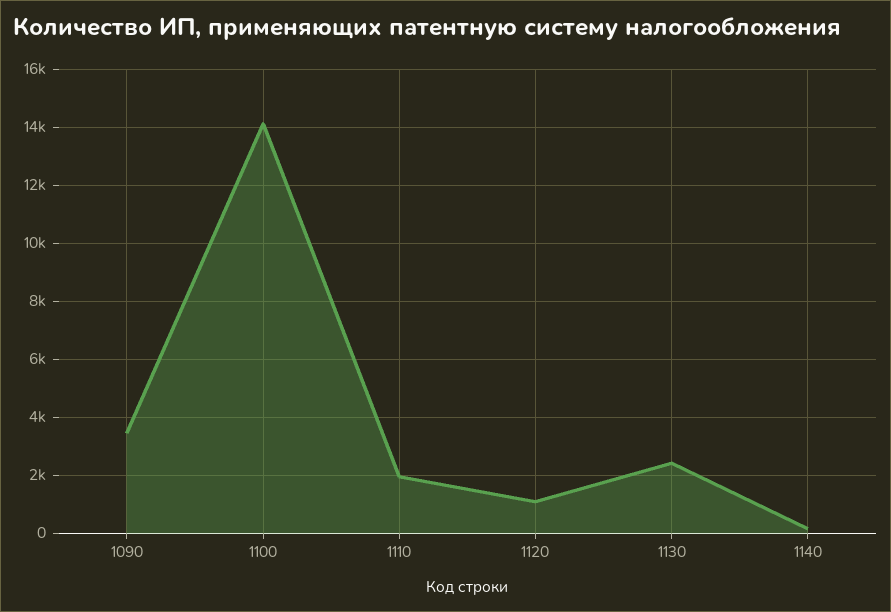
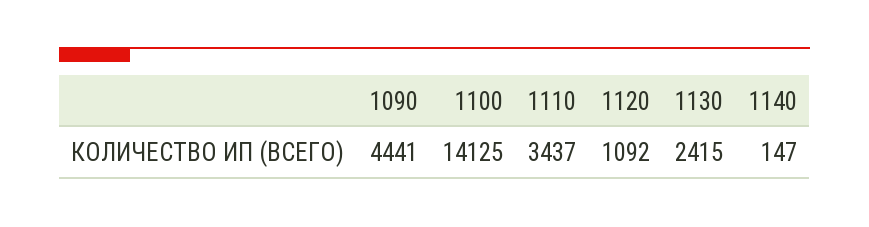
  {
-   "1090": 3500,
+   "1090": 4441,
    "1100": 14125,
-   "1110": 2000,
+   "1110": 3437,
    "1120": 1092,
    "1130": 2415,
    "1140": 147
  }

